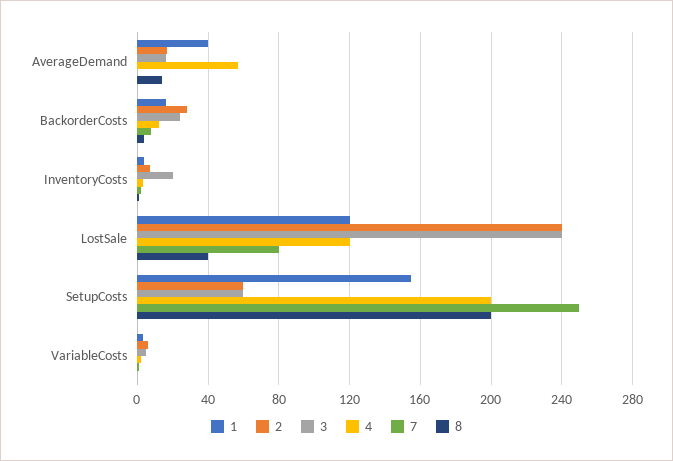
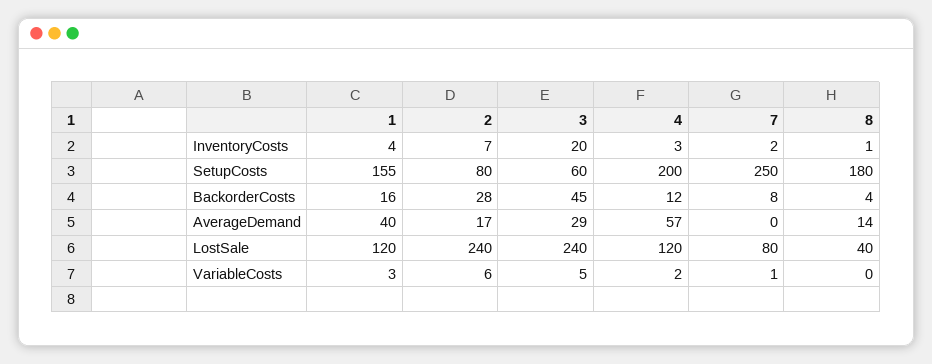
  {
    "1": {
      "AverageDemand": 40,
      "BackorderCosts": 16,
      "InventoryCosts": 4,
      "LostSale": 120,
      "SetupCosts": 155,
      "VariableCosts": 3
    },
    "2": {
      "AverageDemand": 17,
      "BackorderCosts": 28,
      "InventoryCosts": 7,
      "LostSale": 240,
-     "SetupCosts": 60,
+     "SetupCosts": 80,
      "VariableCosts": 6
    },
    "3": {
-     "AverageDemand": 15,
+     "AverageDemand": 29,
-     "BackorderCosts": 25,
+     "BackorderCosts": 45,
      "InventoryCosts": 20,
      "LostSale": 240,
      "SetupCosts": 60,
      "VariableCosts": 5
    },
    "4": {
      "AverageDemand": 57,
      "BackorderCosts": 12,
      "InventoryCosts": 3,
      "LostSale": 120,
      "SetupCosts": 200,
      "VariableCosts": 2
    },
    "7": {
      "AverageDemand": 0,
      "BackorderCosts": 8,
      "InventoryCosts": 2,
      "LostSale": 80,
      "SetupCosts": 250,
      "VariableCosts": 1
    },
    "8": {
      "AverageDemand": 14,
      "BackorderCosts": 4,
      "InventoryCosts": 1,
      "LostSale": 40,
-     "SetupCosts": 200,
+     "SetupCosts": 180,
      "VariableCosts": 0
    }
  }

